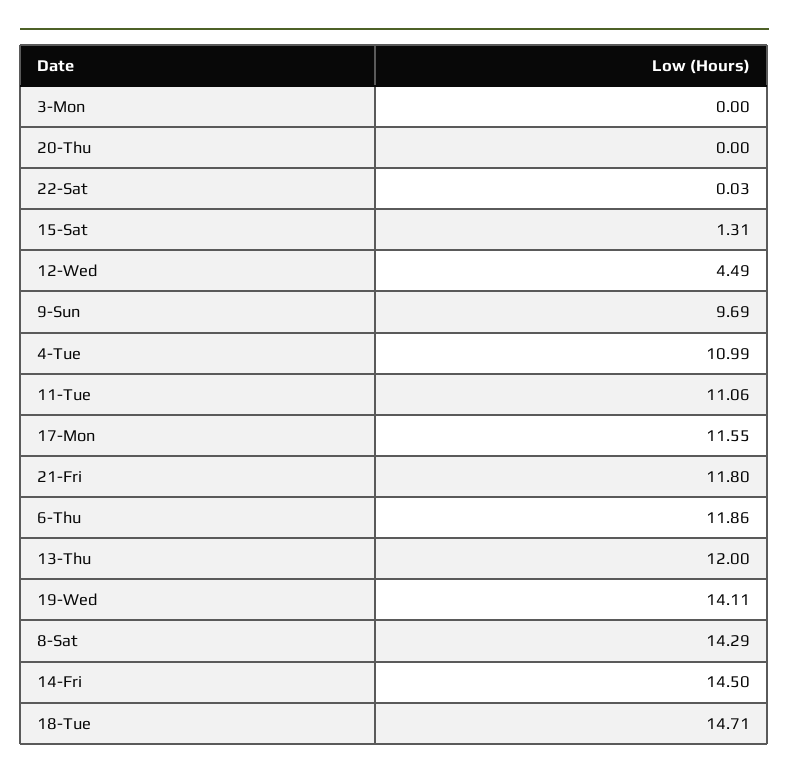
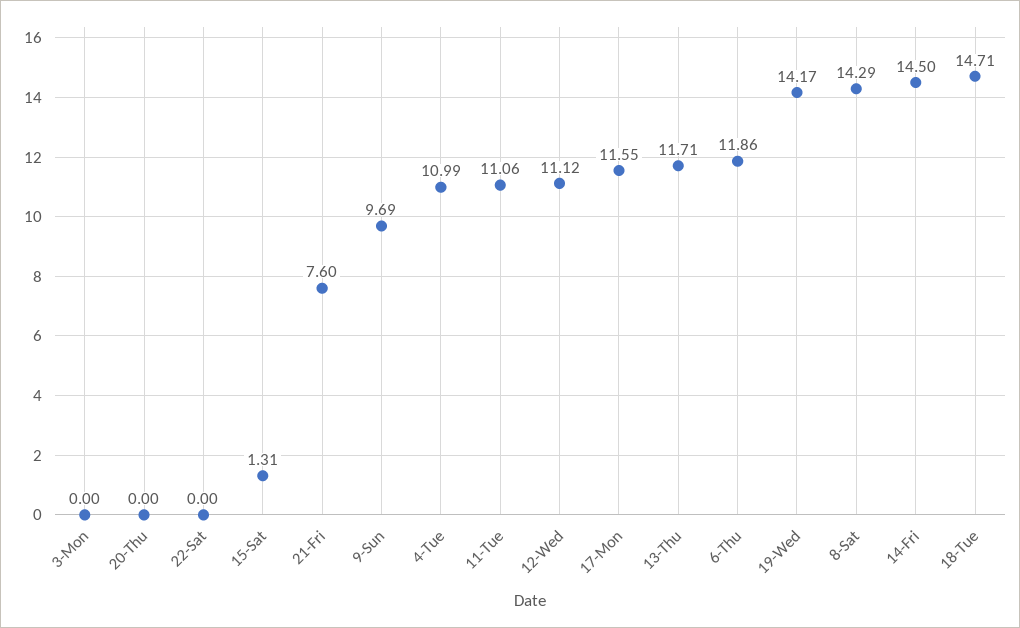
  {
    "3-Mon": 0,
    "20-Thu": 0,
-   "22-Sat": 0.03,
+   "22-Sat": 0,
    "15-Sat": 1.31,
-   "12-Wed": 4.49,
+   "12-Wed": 11.12,
    "9-Sun": 9.69,
    "4-Tue": 10.99,
    "11-Tue": 11.06,
    "17-Mon": 11.55,
-   "21-Fri": 11.8,
+   "21-Fri": 7.6,
    "6-Thu": 11.86,
-   "13-Thu": 12,
+   "13-Thu": 11.71,
-   "19-Wed": 14.11,
+   "19-Wed": 14.17,
    "8-Sat": 14.29,
    "14-Fri": 14.5,
    "18-Tue": 14.71
  }

